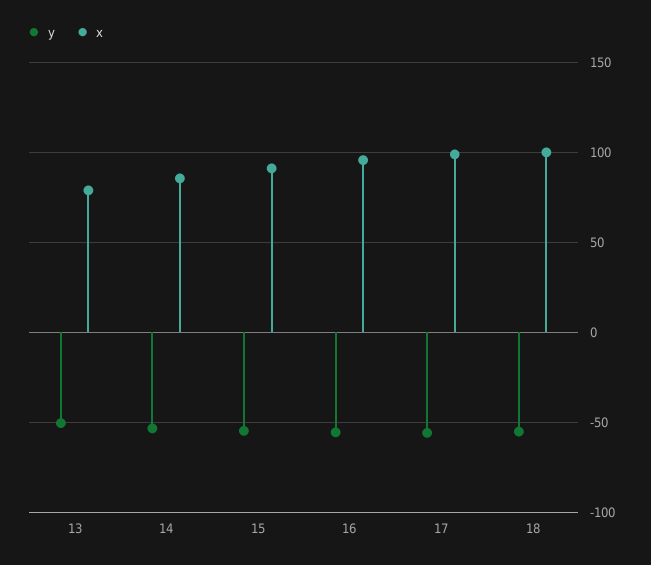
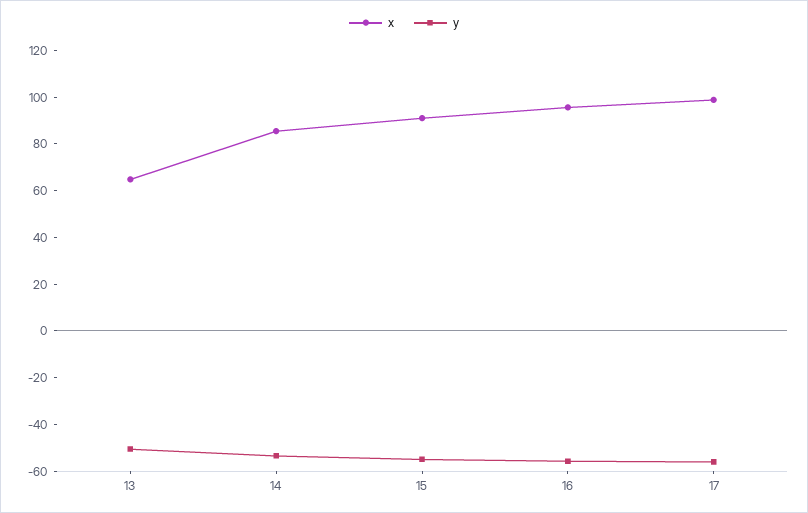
  {
    "y": {
      "13": -50,
      "14": -55,
      "15": -55,
      "16": -55,
-     "17": -55,
+     "17": -55
-     "18": -55
    },
    "x": {
-     "13": 80,
+     "13": 65,
      "14": 85,
      "15": 90,
      "16": 95,
-     "17": 100,
+     "17": 100
-     "18": 100
    }
  }

